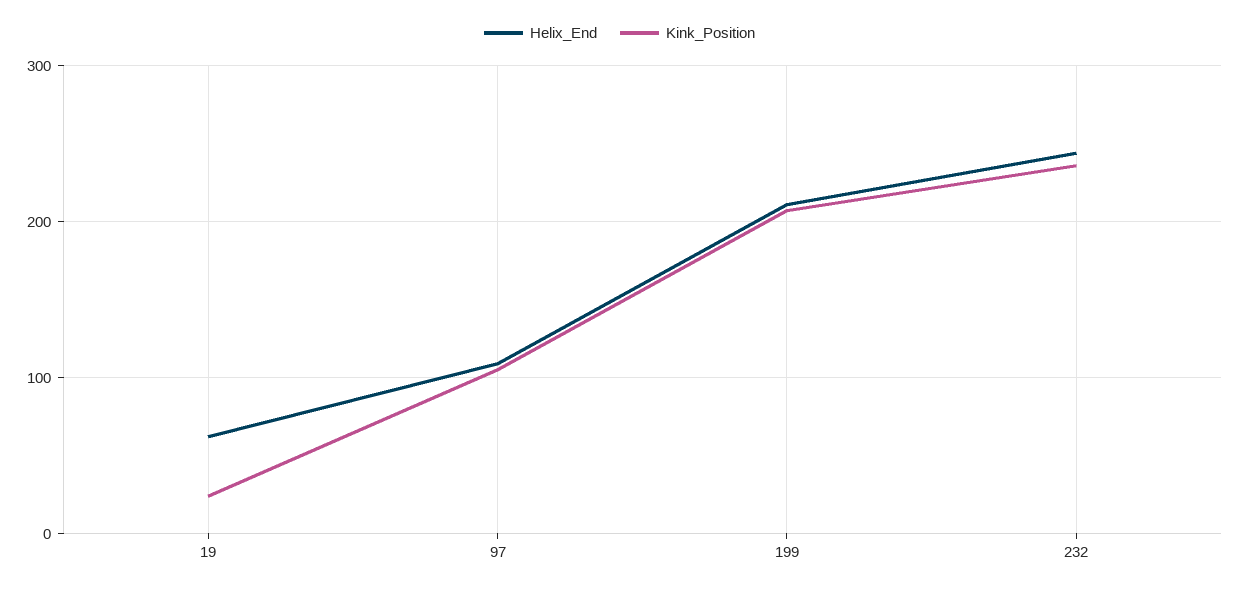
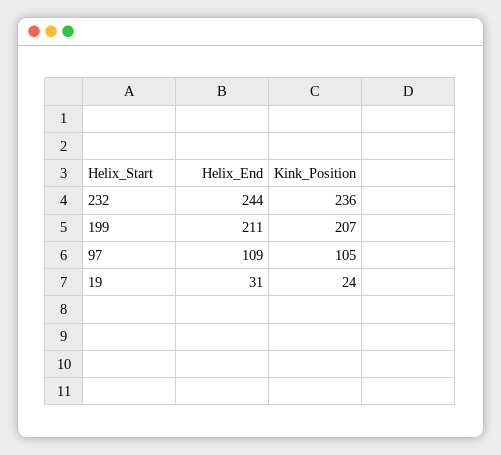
  {
    "Helix_End": {
-     "19": 60,
+     "19": 31,
      "97": 109,
      "199": 211,
      "232": 244
    },
    "Kink_Position": {
      "19": 24,
      "97": 105,
      "199": 207,
      "232": 236
    }
  }

